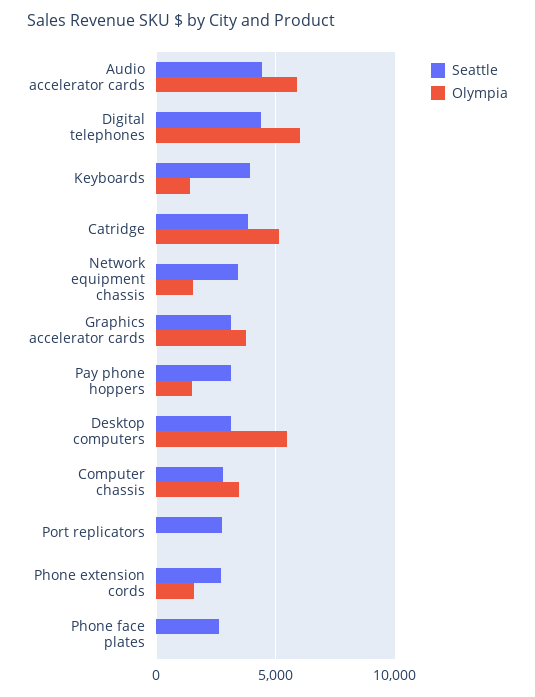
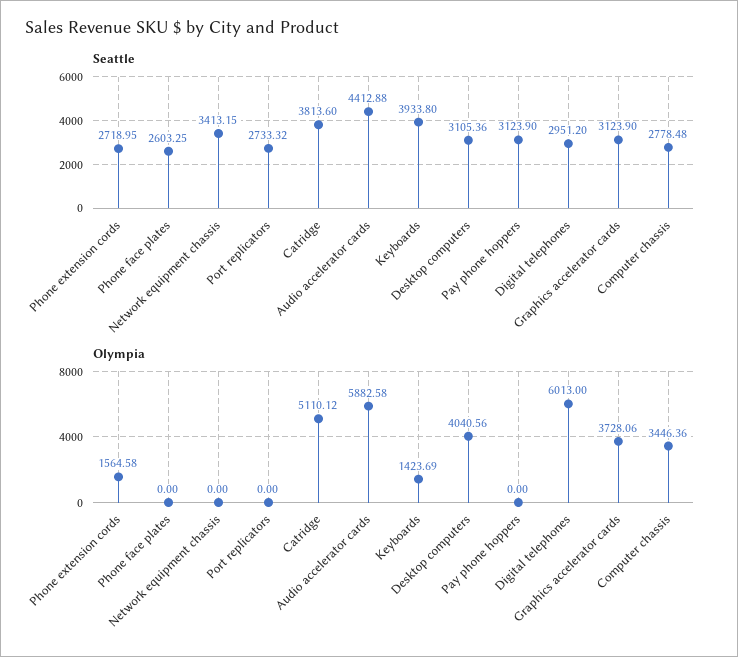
  {
    "Seattle": {
      "Audio accelerator cards": 4412.88,
-     "Digital telephones": 4500,
+     "Digital telephones": 2951.2,
      "Keyboards": 3933.8,
      "Catridge": 3813.6,
      "Network equipment chassis": 3413.15,
      "Graphics accelerator cards": 3123.9,
      "Pay phone hoppers": 3123.9,
      "Desktop computers": 3105.36,
      "Computer chassis": 2778.48,
      "Port replicators": 2733.32,
      "Phone extension cords": 2718.95,
      "Phone face plates": 2603.25
    },
    "Olympia": {
      "Audio accelerator cards": 5882.58,
      "Digital telephones": 6013,
      "Keyboards": 1423.69,
      "Catridge": 5110.12,
-     "Network equipment chassis": 1500,
+     "Network equipment chassis": 0,
      "Graphics accelerator cards": 3728.06,
-     "Pay phone hoppers": 1500,
+     "Pay phone hoppers": 0,
-     "Desktop computers": 5500,
+     "Desktop computers": 4040.56,
      "Computer chassis": 3446.36,
      "Port replicators": 0,
      "Phone extension cords": 1564.58,
      "Phone face plates": 0
    }
  }

